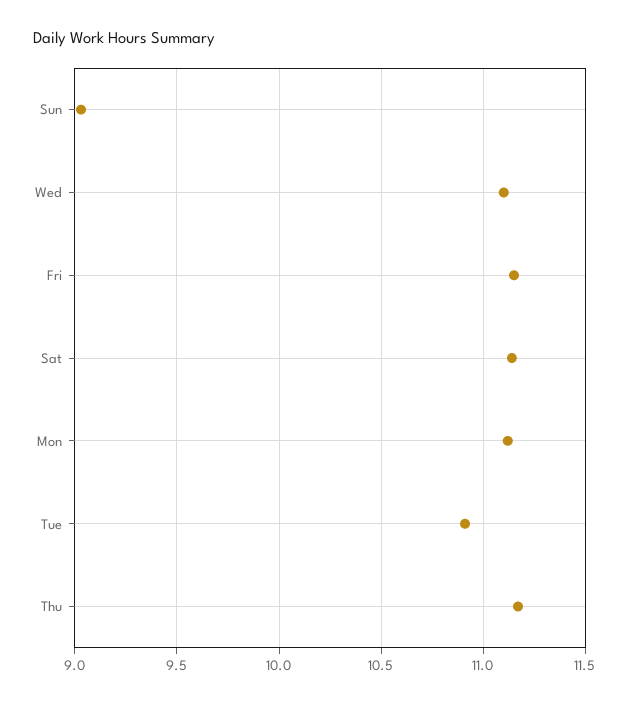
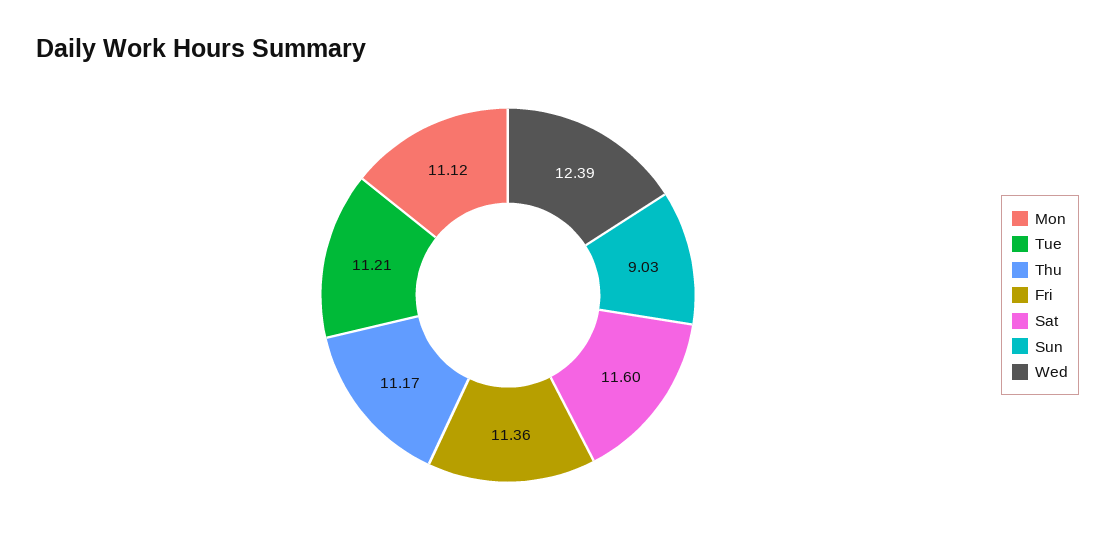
  {
    "Sun": 9.03,
-   "Wed": 11.1,
+   "Wed": 12.39,
-   "Fri": 11.15,
+   "Fri": 11.36,
-   "Sat": 11.15,
+   "Sat": 11.6,
    "Mon": 11.12,
-   "Tue": 10.9,
+   "Tue": 11.21,
    "Thu": 11.17
  }

